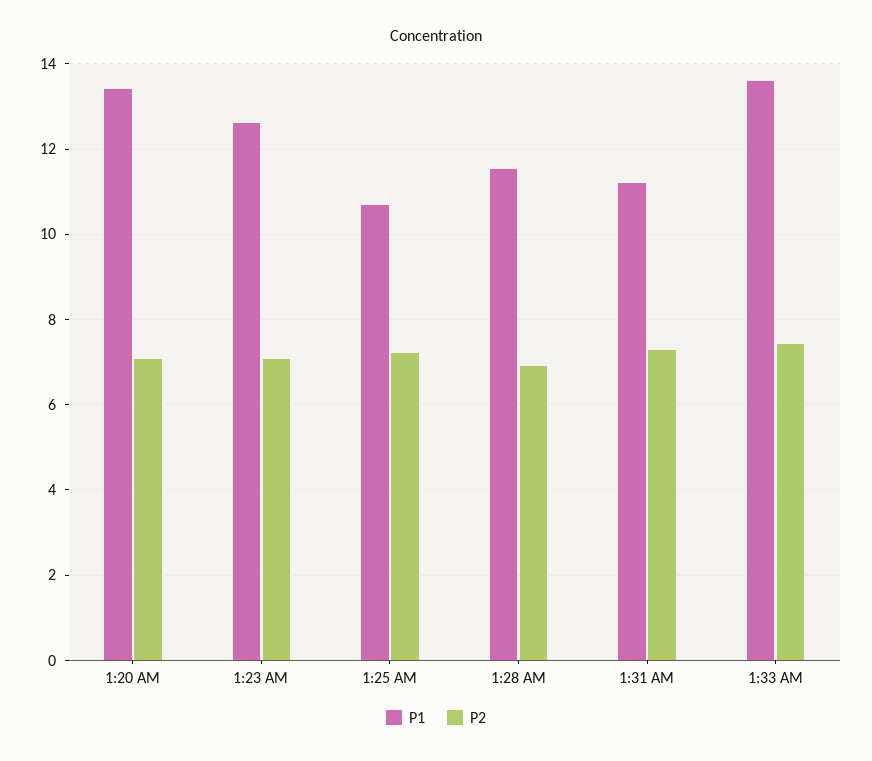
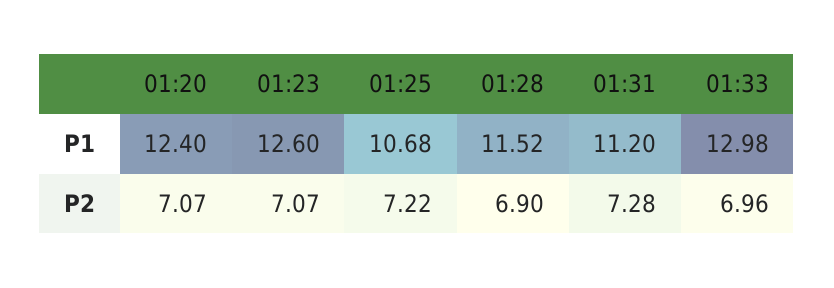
  {
    "P1": {
-     "1:20 AM": 13.4,
+     "1:20 AM": 12.4,
      "1:23 AM": 12.6,
      "1:25 AM": 10.68,
      "1:28 AM": 11.52,
      "1:31 AM": 11.2,
-     "1:33 AM": 13.6
+     "1:33 AM": 12.98
    },
    "P2": {
      "1:20 AM": 7.07,
      "1:23 AM": 7.07,
      "1:25 AM": 7.22,
      "1:28 AM": 6.9,
      "1:31 AM": 7.28,
-     "1:33 AM": 7.4
+     "1:33 AM": 6.96
    }
  }

